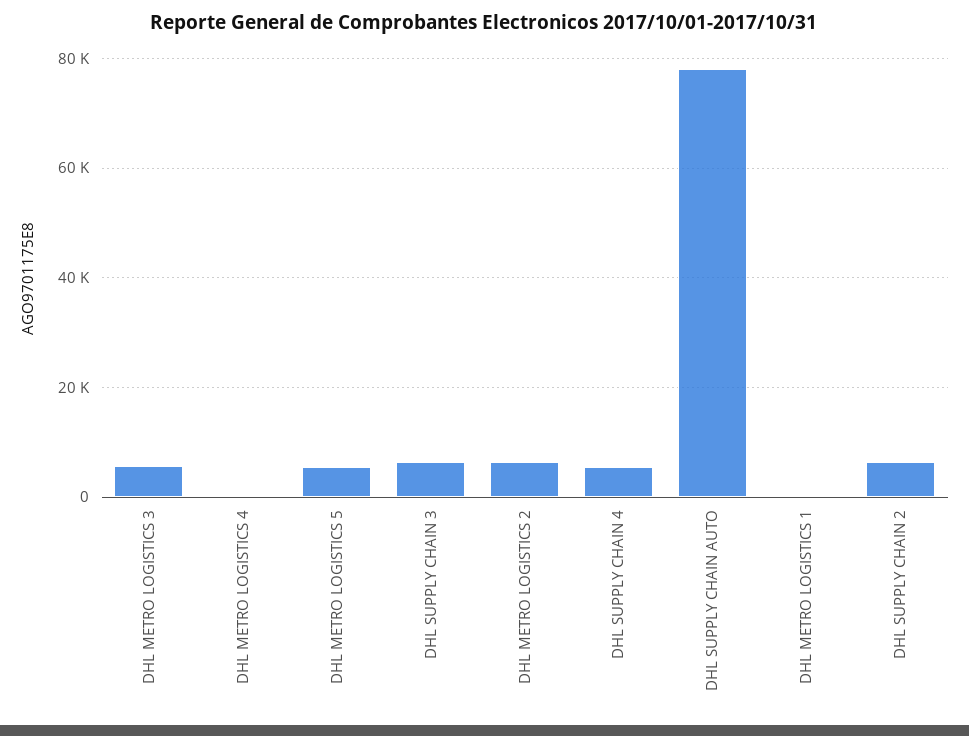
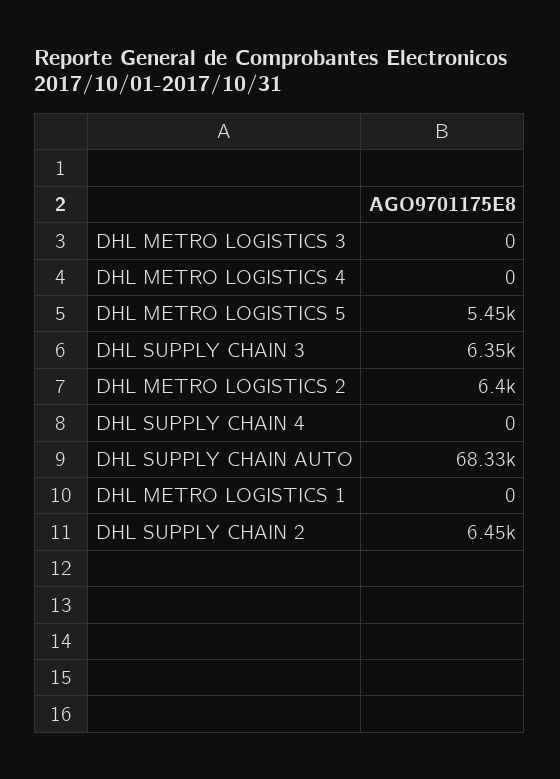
  {
-   "DHL METRO LOGISTICS 3": 6000,
+   "DHL METRO LOGISTICS 3": 0,
    "DHL METRO LOGISTICS 4": 0,
    "DHL METRO LOGISTICS 5": 5450,
    "DHL SUPPLY CHAIN 3": 6350,
    "DHL METRO LOGISTICS 2": 6400,
-   "DHL SUPPLY CHAIN 4": 6000,
+   "DHL SUPPLY CHAIN 4": 0,
-   "DHL SUPPLY CHAIN AUTO": 78000,
+   "DHL SUPPLY CHAIN AUTO": 68330,
    "DHL METRO LOGISTICS 1": 0,
    "DHL SUPPLY CHAIN 2": 6450
  }

